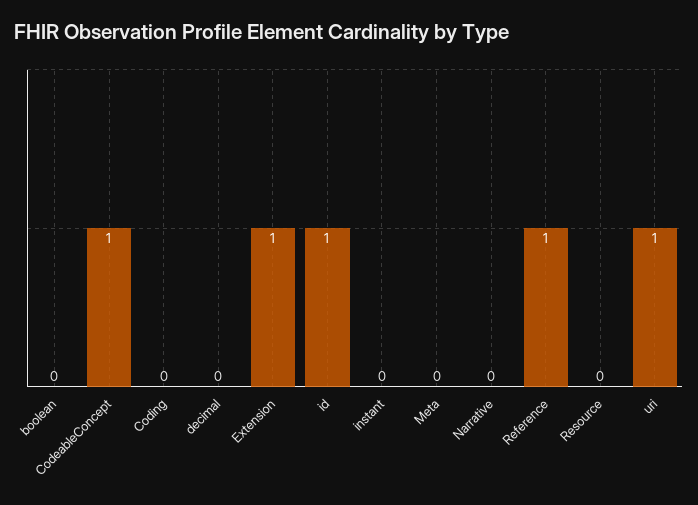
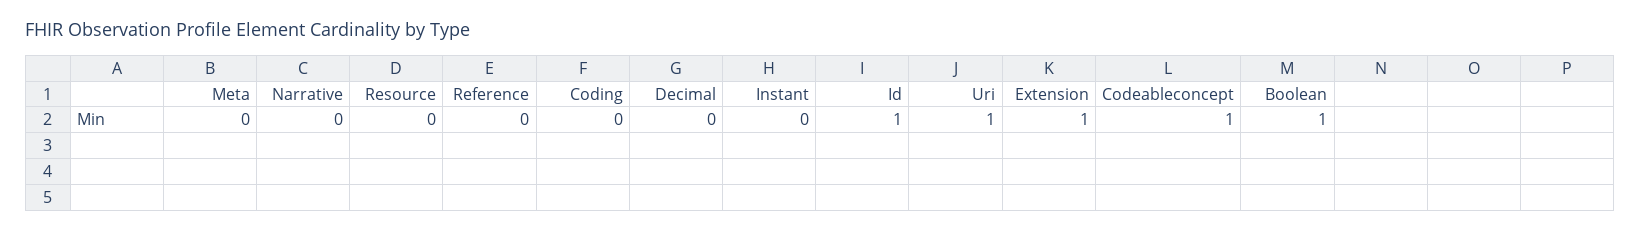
  {
-   "boolean": 0,
+   "boolean": 1,
    "CodeableConcept": 1,
    "Coding": 0,
    "decimal": 0,
    "Extension": 1,
    "id": 1,
    "instant": 0,
    "Meta": 0,
    "Narrative": 0,
-   "Reference": 1,
+   "Reference": 0,
    "Resource": 0,
    "uri": 1
  }

